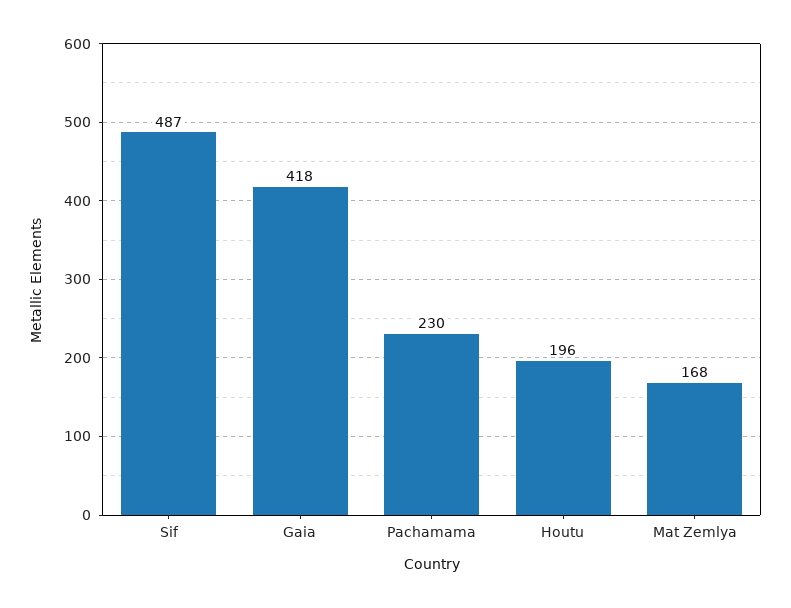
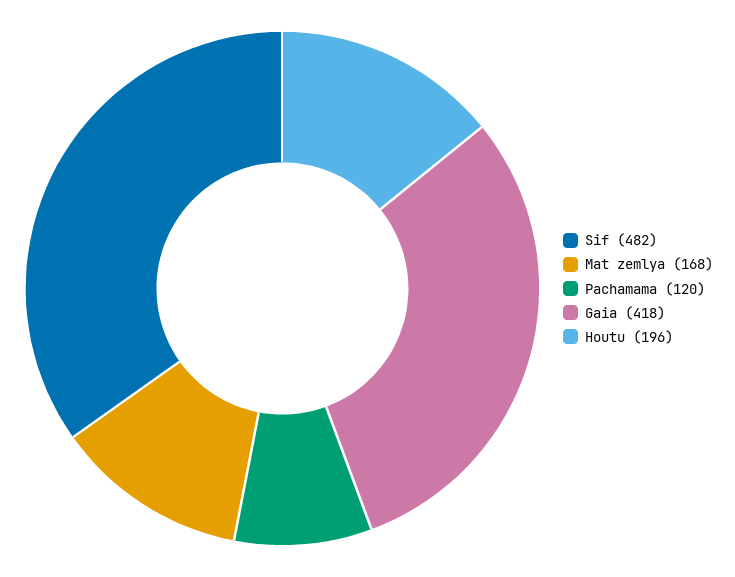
  {
-   "Sif": 487,
+   "Sif": 482,
    "Gaia": 418,
-   "Pachamama": 230,
+   "Pachamama": 120,
    "Houtu": 196,
    "Mat Zemlya": 168
  }

